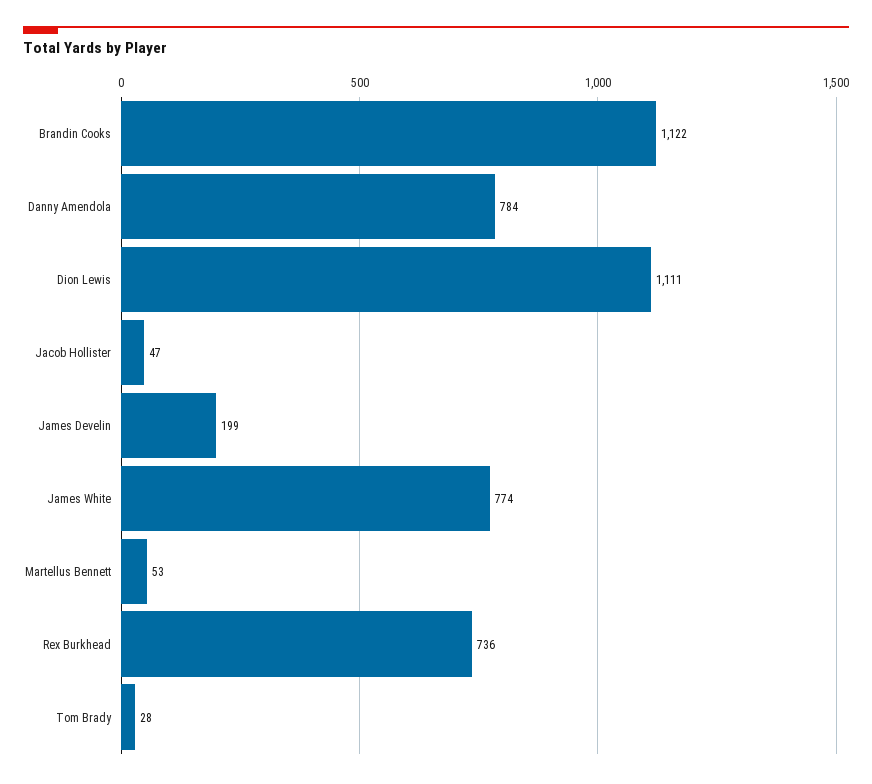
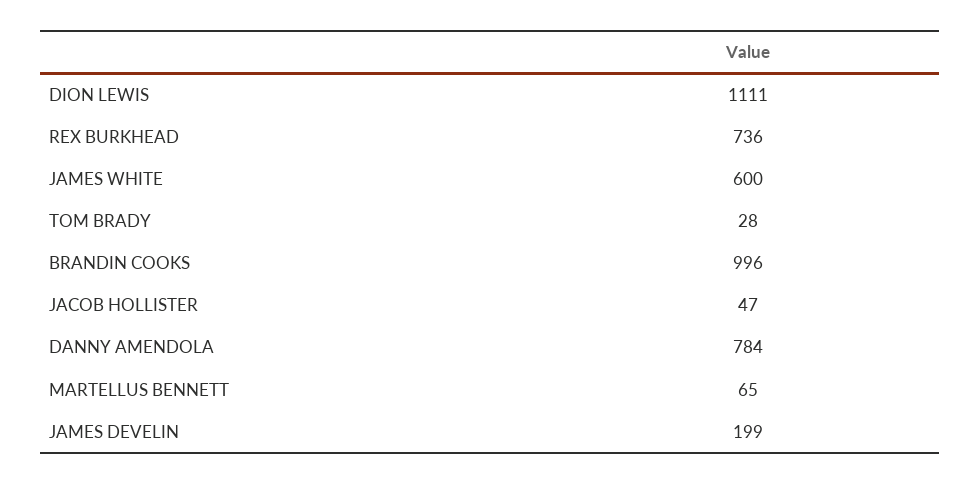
  {
-   "Brandin Cooks": 1122,
+   "Brandin Cooks": 996,
    "Danny Amendola": 784,
    "Dion Lewis": 1111,
    "Jacob Hollister": 47,
    "James Develin": 199,
-   "James White": 774,
+   "James White": 600,
-   "Martellus Bennett": 53,
+   "Martellus Bennett": 65,
    "Rex Burkhead": 736,
    "Tom Brady": 28
  }

